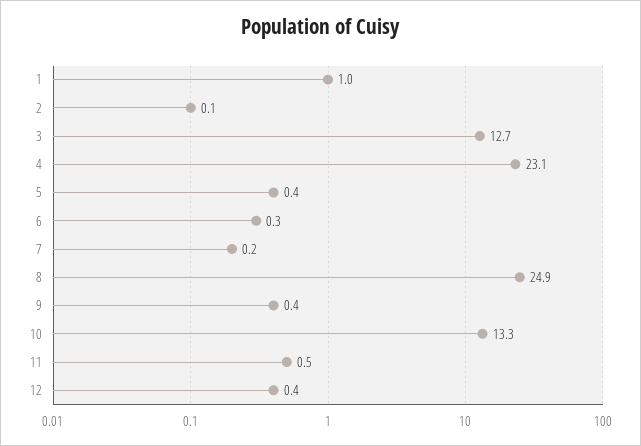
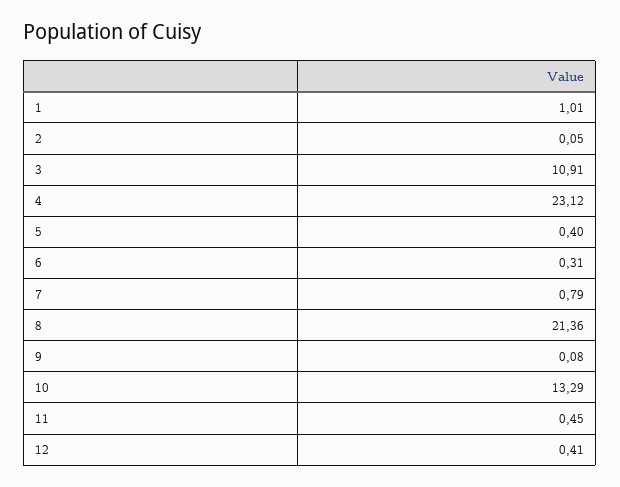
  {
    "1": 1.01,
    "2": 0.05,
-   "3": 12.7,
+   "3": 10.91,
    "4": 23.12,
    "5": 0.4,
    "6": 0.31,
-   "7": 0.2,
+   "7": 0.79,
-   "8": 24.9,
+   "8": 21.36,
-   "9": 0.4,
+   "9": 0.08,
    "10": 13.29,
    "11": 0.45,
    "12": 0.41
  }

